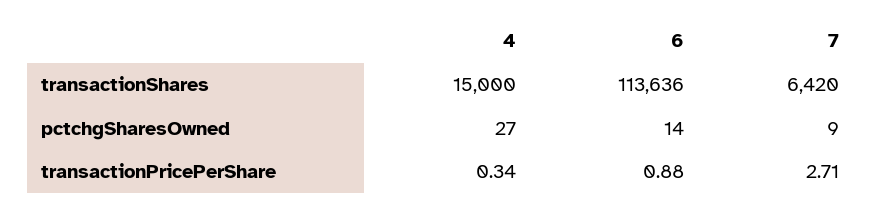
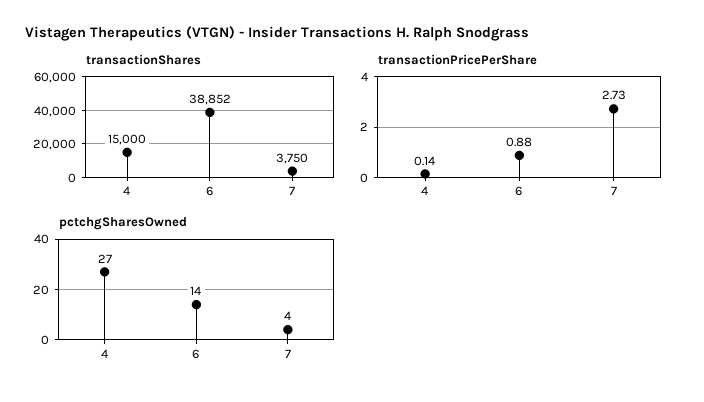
  {
    "transactionShares": {
      "4": 15000,
-     "6": 113636,
+     "6": 38852,
-     "7": 6420
+     "7": 3750
    },
    "pctchgSharesOwned": {
      "4": 27,
      "6": 14,
-     "7": 9
+     "7": 4
    },
    "transactionPricePerShare": {
-     "4": 0.34,
+     "4": 0.14,
      "6": 0.88,
-     "7": 2.71
+     "7": 2.73
    }
  }

